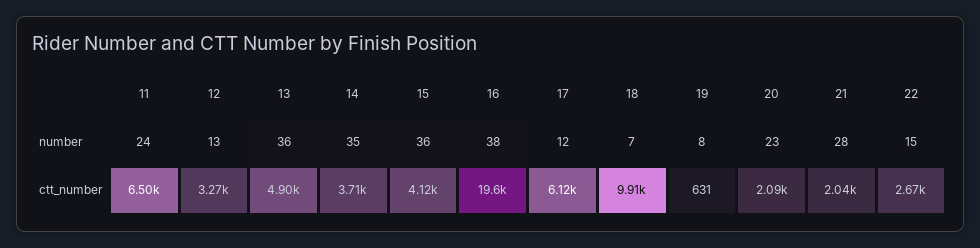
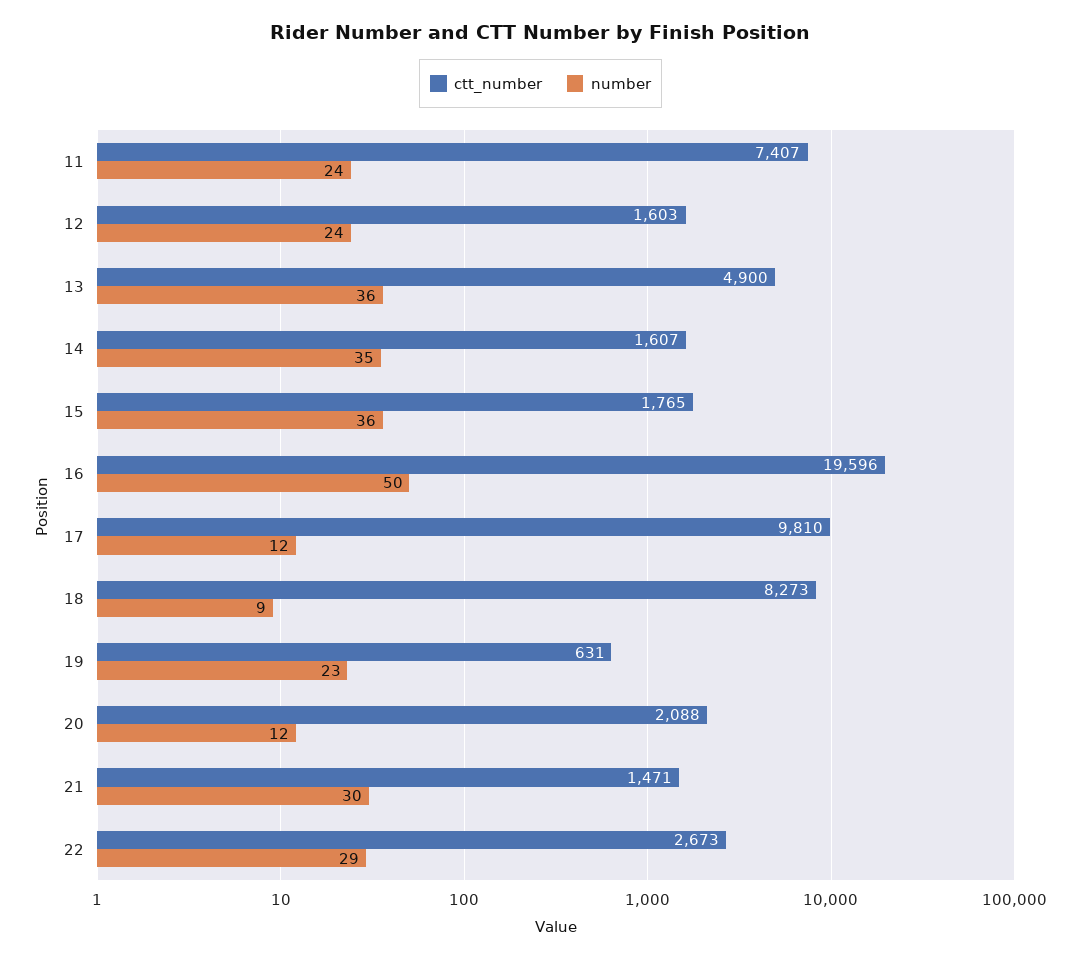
  {
    "number": {
      "11": 24,
-     "12": 13,
+     "12": 24,
      "13": 36,
      "14": 35,
      "15": 36,
-     "16": 38,
+     "16": 50,
      "17": 12,
-     "18": 7,
+     "18": 9,
-     "19": 8,
+     "19": 23,
-     "20": 23,
+     "20": 12,
-     "21": 28,
+     "21": 30,
-     "22": 15
+     "22": 29
    },
    "ctt_number": {
-     "11": 6500,
+     "11": 7407,
-     "12": 3270,
+     "12": 1603,
      "13": 4900,
-     "14": 3710,
+     "14": 1607,
-     "15": 4120,
+     "15": 1765,
      "16": 19596,
-     "17": 6120,
+     "17": 9810,
-     "18": 9910,
+     "18": 8273,
      "19": 631,
      "20": 2088,
-     "21": 2040,
+     "21": 1471,
      "22": 2673
    }
  }

